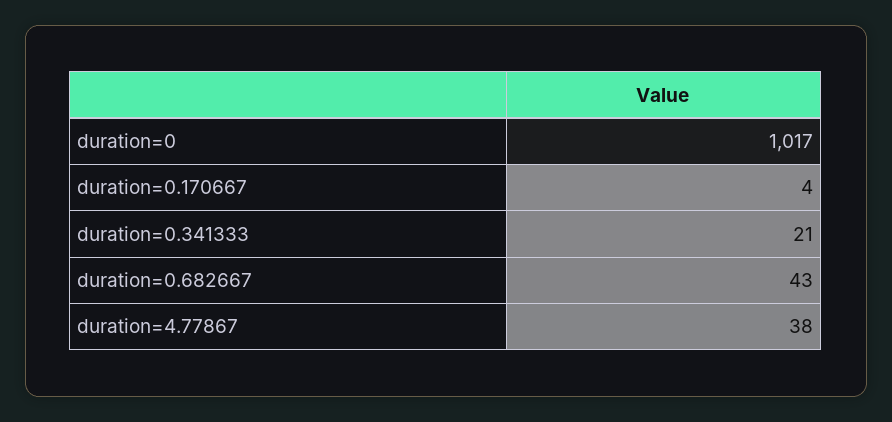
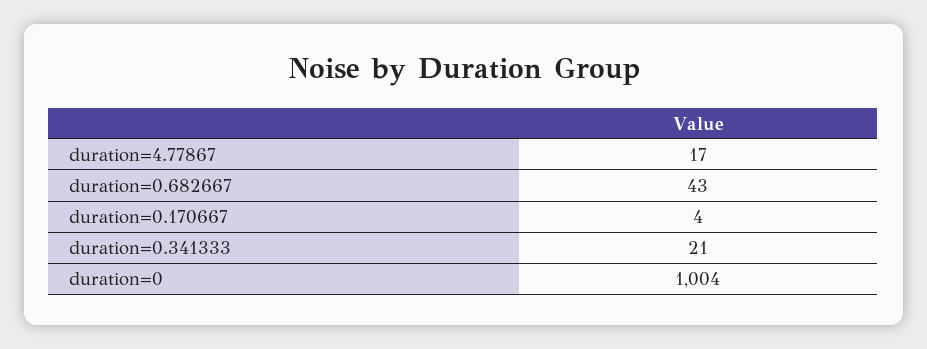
  {
-   "duration=0": 1017,
+   "duration=0": 1004,
    "duration=0.170667": 4,
    "duration=0.341333": 21,
    "duration=0.682667": 43,
-   "duration=4.77867": 38
+   "duration=4.77867": 17
  }

